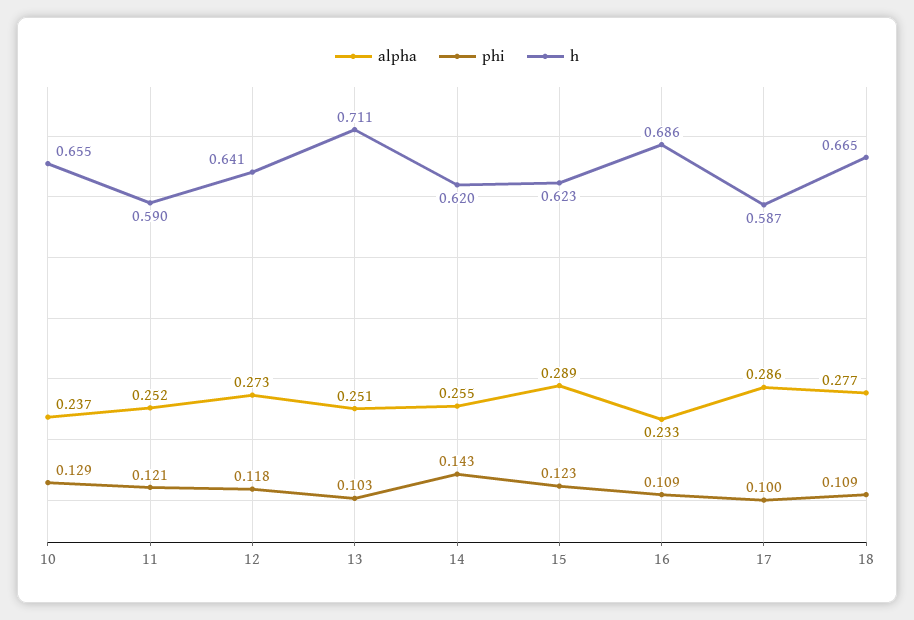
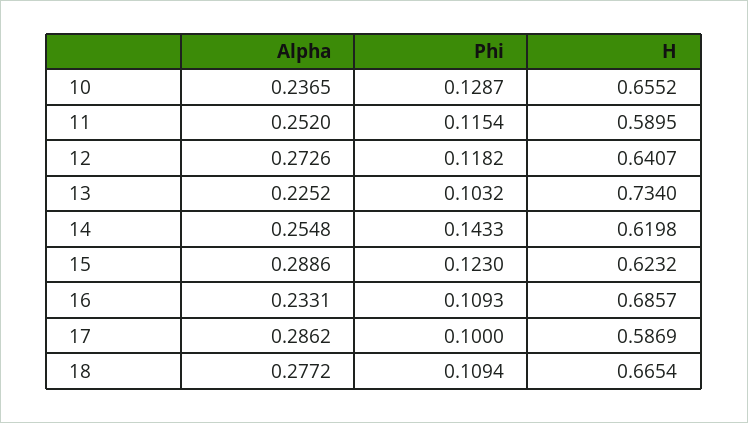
  {
    "alpha": {
      "10": 0.2365,
      "11": 0.252,
      "12": 0.2726,
-     "13": 0.251,
+     "13": 0.2252,
      "14": 0.2548,
      "15": 0.2886,
      "16": 0.2331,
      "17": 0.2862,
      "18": 0.2772
    },
    "phi": {
      "10": 0.1287,
-     "11": 0.121,
+     "11": 0.1154,
      "12": 0.1182,
      "13": 0.1032,
      "14": 0.1433,
      "15": 0.123,
      "16": 0.1093,
      "17": 0.1,
      "18": 0.1094
    },
    "h": {
      "10": 0.6552,
      "11": 0.5895,
      "12": 0.6407,
-     "13": 0.711,
+     "13": 0.734,
      "14": 0.6198,
      "15": 0.6232,
      "16": 0.6857,
      "17": 0.5869,
      "18": 0.6654
    }
  }

